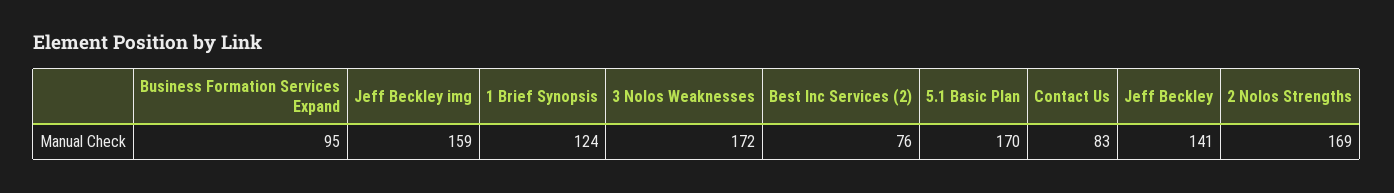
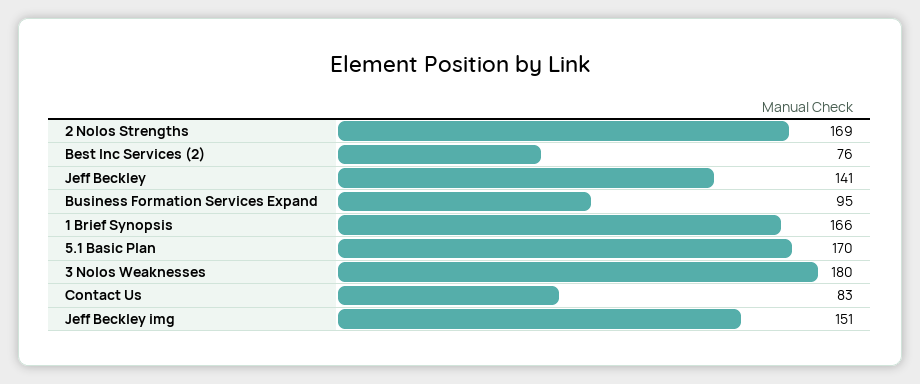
  {
    "Business Formation Services Expand": 95,
-   "Jeff Beckley img": 159,
+   "Jeff Beckley img": 151,
-   "1 Brief Synopsis": 124,
+   "1 Brief Synopsis": 166,
-   "3 Nolos Weaknesses": 172,
+   "3 Nolos Weaknesses": 180,
    "Best Inc Services (2)": 76,
    "5.1 Basic Plan": 170,
    "Contact Us": 83,
    "Jeff Beckley": 141,
    "2 Nolos Strengths": 169
  }

